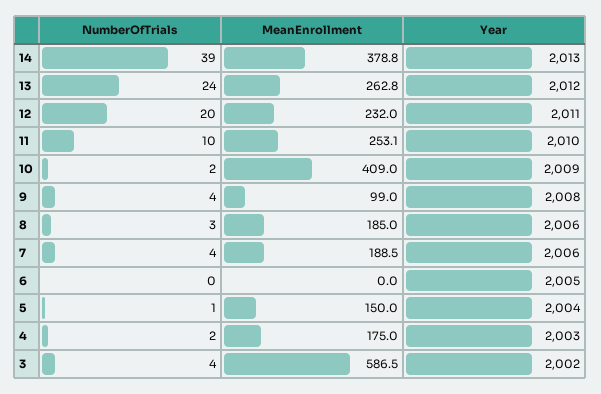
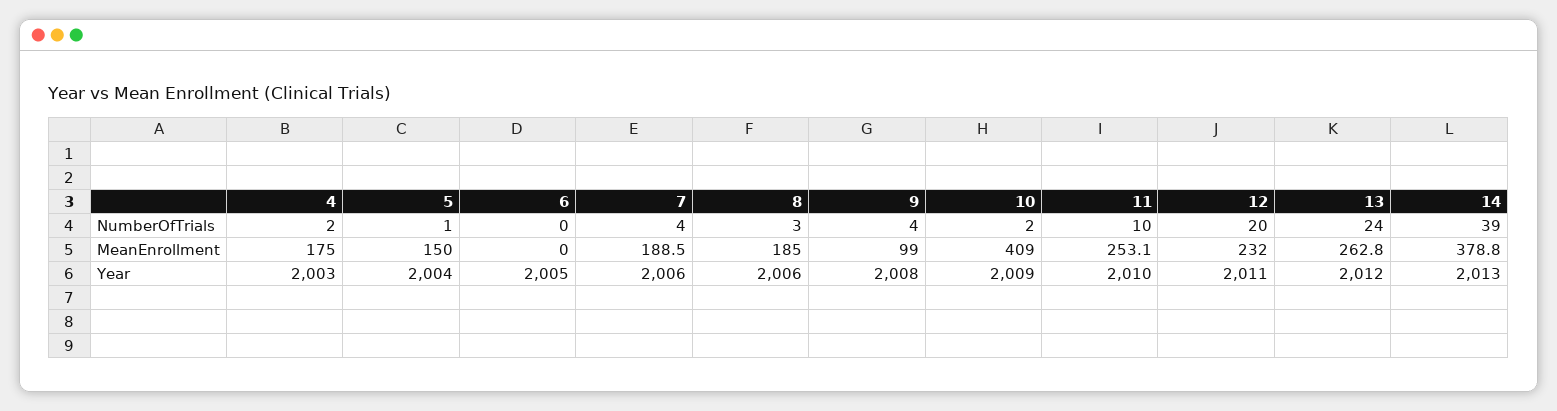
  {
    "NumberOfTrials": {
      "14": 39,
      "13": 24,
      "12": 20,
      "11": 10,
      "10": 2,
      "9": 4,
      "8": 3,
      "7": 4,
      "6": 0,
      "5": 1,
-     "4": 2,
+     "4": 2
-     "3": 4
    },
    "MeanEnrollment": {
      "14": 378.8,
      "13": 262.8,
      "12": 232,
      "11": 253.1,
      "10": 409,
      "9": 99,
      "8": 185,
      "7": 188.5,
      "6": 0,
      "5": 150,
-     "4": 175,
+     "4": 175
-     "3": 586.5
    },
    "Year": {
      "14": 2013,
      "13": 2012,
      "12": 2011,
      "11": 2010,
      "10": 2009,
      "9": 2008,
      "8": 2006,
      "7": 2006,
      "6": 2005,
      "5": 2004,
-     "4": 2003,
+     "4": 2003
-     "3": 2002
    }
  }

